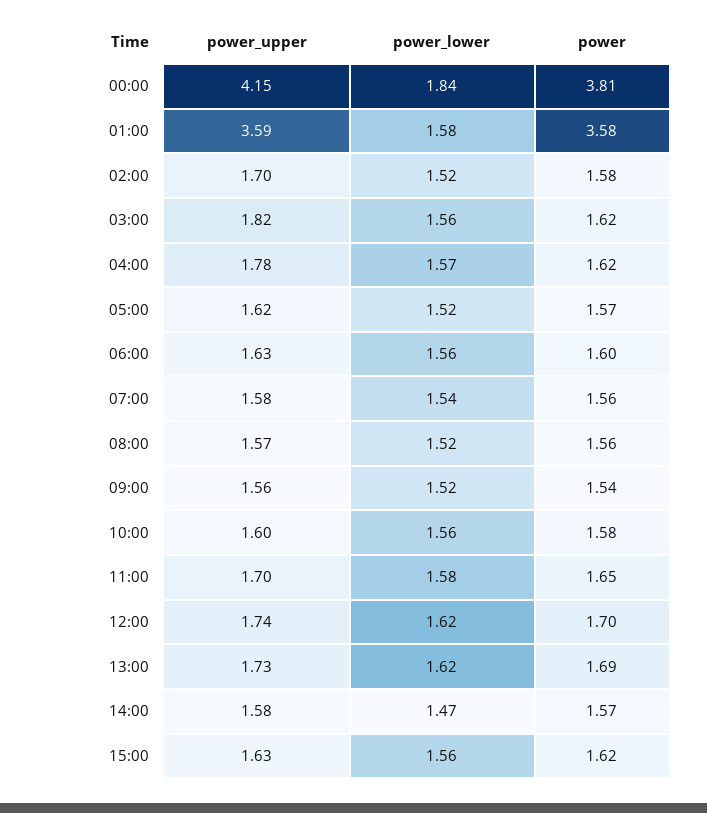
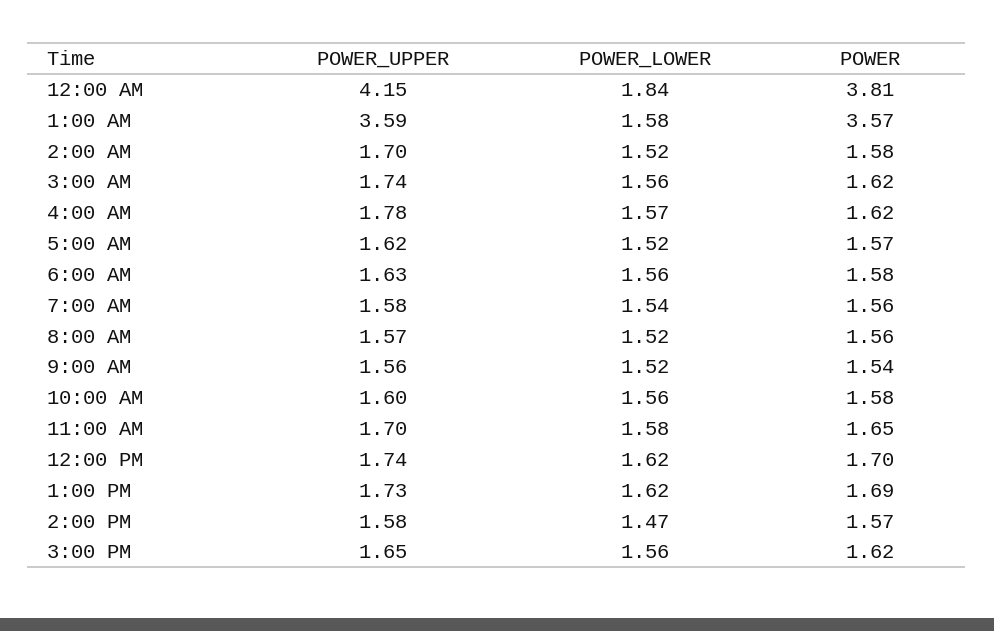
  {
    "power_upper": {
      "00:00": 4.15,
      "01:00": 3.59,
      "02:00": 1.7,
-     "03:00": 1.82,
+     "03:00": 1.74,
      "04:00": 1.78,
      "05:00": 1.62,
      "06:00": 1.63,
      "07:00": 1.58,
      "08:00": 1.57,
      "09:00": 1.56,
      "10:00": 1.6,
      "11:00": 1.7,
      "12:00": 1.74,
      "13:00": 1.73,
      "14:00": 1.58,
-     "15:00": 1.63
+     "15:00": 1.65
    },
    "power_lower": {
      "00:00": 1.84,
      "01:00": 1.58,
      "02:00": 1.52,
      "03:00": 1.56,
      "04:00": 1.57,
      "05:00": 1.52,
      "06:00": 1.56,
      "07:00": 1.54,
      "08:00": 1.52,
      "09:00": 1.52,
      "10:00": 1.56,
      "11:00": 1.58,
      "12:00": 1.62,
      "13:00": 1.62,
      "14:00": 1.47,
      "15:00": 1.56
    },
    "power": {
      "00:00": 3.81,
-     "01:00": 3.58,
+     "01:00": 3.57,
      "02:00": 1.58,
      "03:00": 1.62,
      "04:00": 1.62,
      "05:00": 1.57,
-     "06:00": 1.6,
+     "06:00": 1.58,
      "07:00": 1.56,
      "08:00": 1.56,
      "09:00": 1.54,
      "10:00": 1.58,
      "11:00": 1.65,
      "12:00": 1.7,
      "13:00": 1.69,
      "14:00": 1.57,
      "15:00": 1.62
    }
  }

